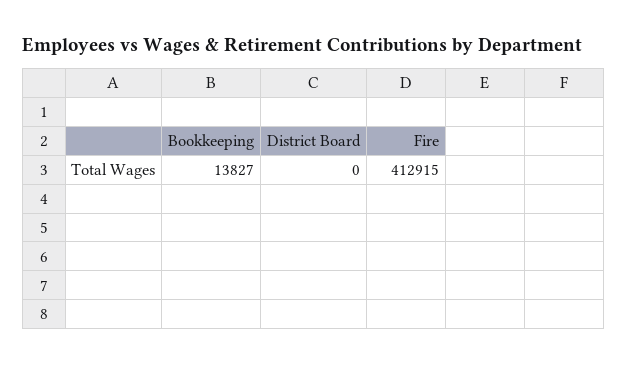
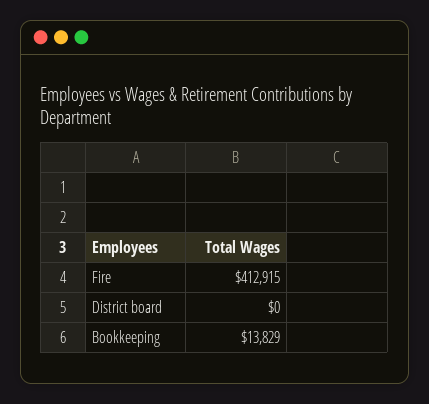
  {
-   "Bookkeeping": 13827,
+   "Bookkeeping": 13829,
    "District Board": 0,
    "Fire": 412915
  }

